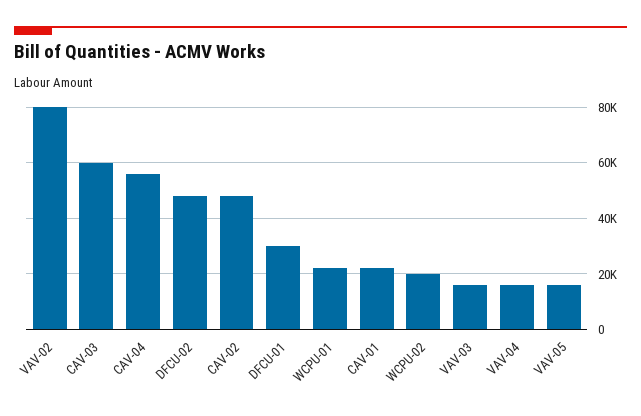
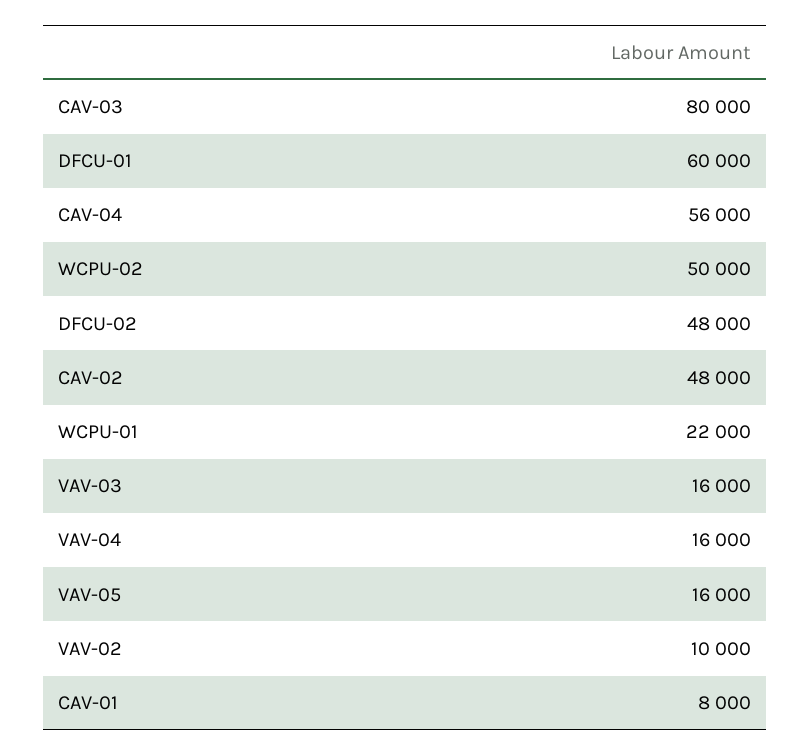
  {
-   "VAV-02": 80000,
+   "VAV-02": 10000,
-   "CAV-03": 60000,
+   "CAV-03": 80000,
    "CAV-04": 56000,
    "DFCU-02": 48000,
    "CAV-02": 48000,
-   "DFCU-01": 30000,
+   "DFCU-01": 60000,
    "WCPU-01": 22000,
-   "CAV-01": 22500,
+   "CAV-01": 8000,
-   "WCPU-02": 20000,
+   "WCPU-02": 50000,
    "VAV-03": 16000,
    "VAV-04": 16000,
    "VAV-05": 16000
  }

